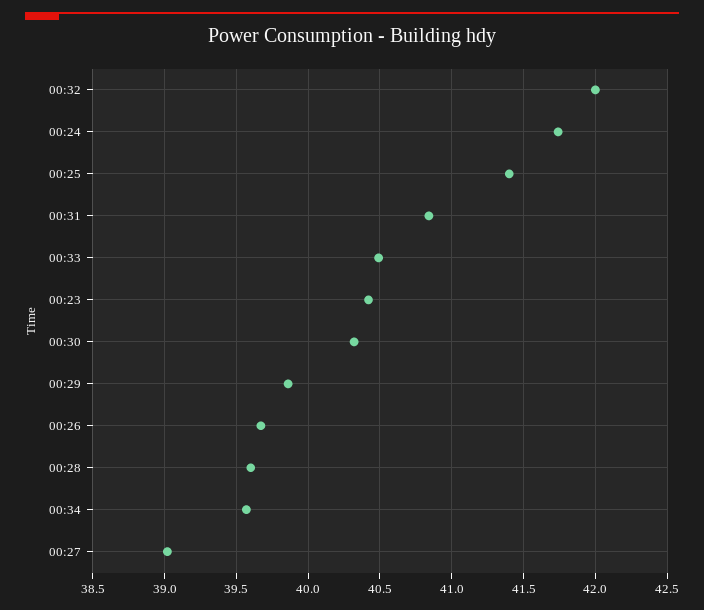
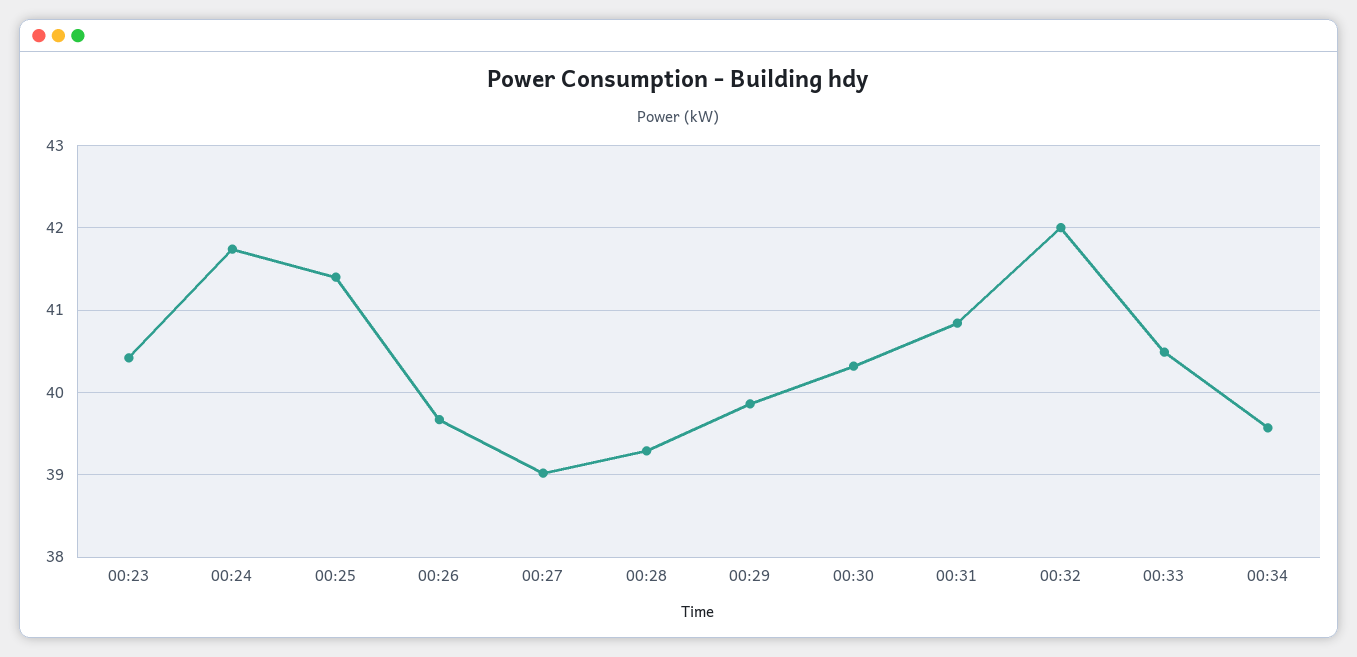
  {
    "00:32": 42,
    "00:24": 41.75,
    "00:25": 41.4,
    "00:31": 40.85,
    "00:33": 40.5,
    "00:23": 40.4,
    "00:30": 40.3,
    "00:29": 39.85,
    "00:26": 39.65,
-   "00:28": 39.6,
+   "00:28": 39.3,
    "00:34": 39.55,
    "00:27": 39
  }

